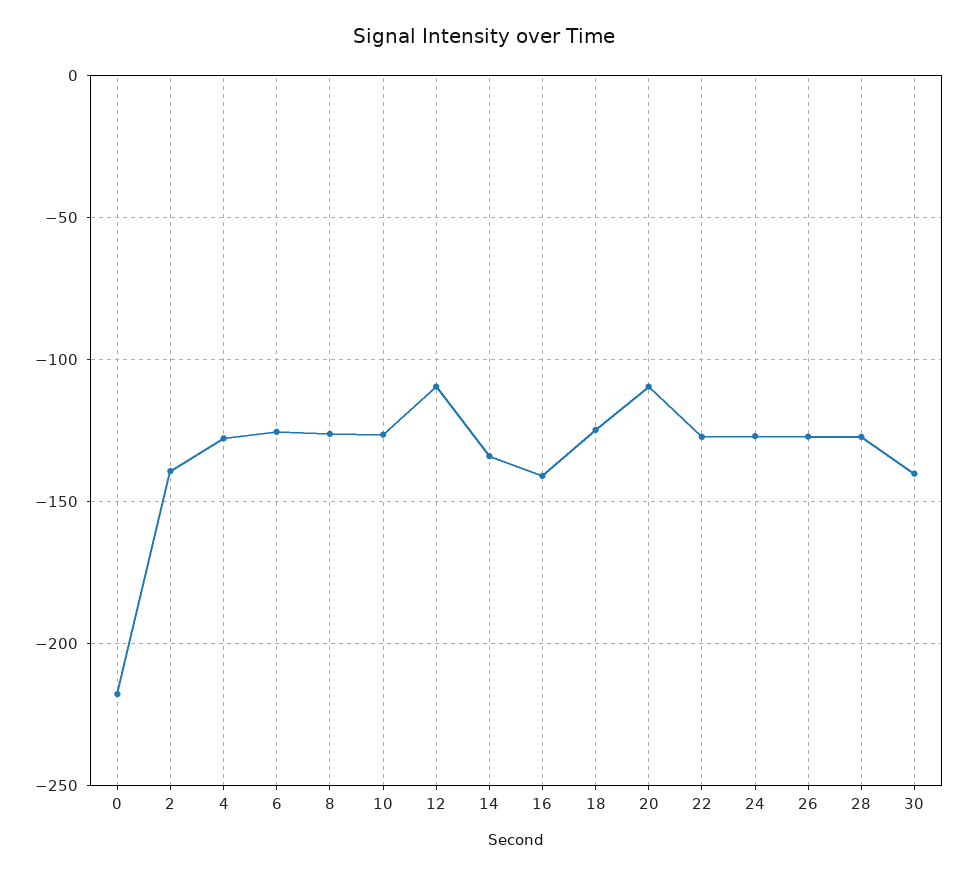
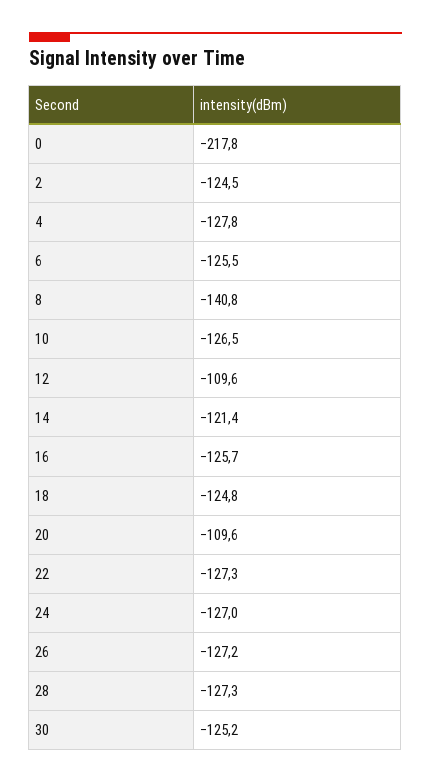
  {
    "0": -217.8,
-   "2": -140,
+   "2": -124.5,
    "4": -127.8,
    "6": -125.5,
-   "8": -125,
+   "8": -140.8,
    "10": -126.5,
    "12": -109.6,
-   "14": -135,
+   "14": -121.4,
-   "16": -140,
+   "16": -125.7,
    "18": -124.8,
    "20": -109.6,
    "22": -127.3,
    "24": -127,
    "26": -127.2,
    "28": -127.3,
-   "30": -140
+   "30": -125.2
  }

